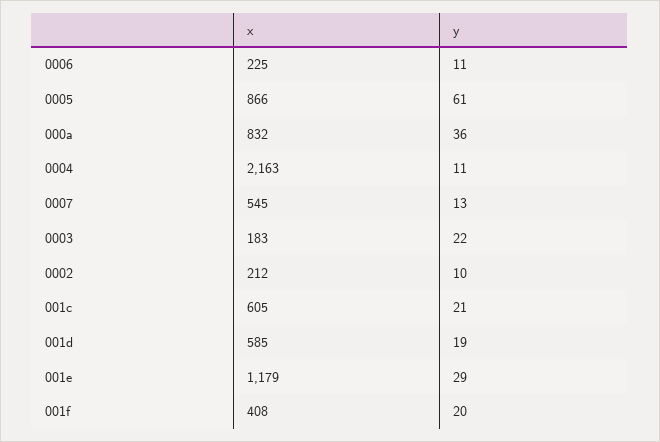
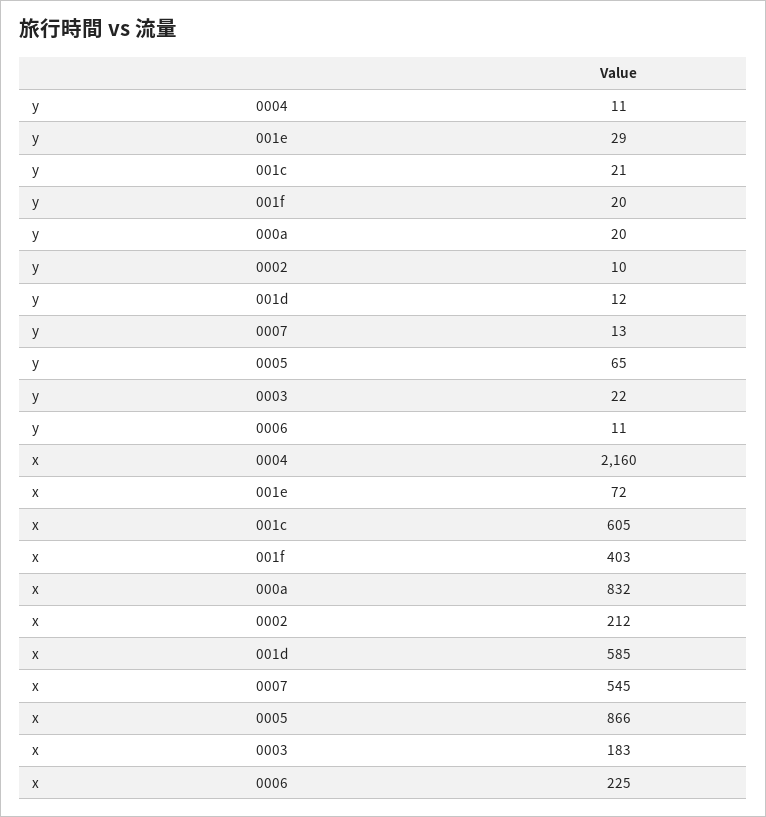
  {
    "x": {
      "0006": 225,
      "0005": 866,
      "000a": 832,
-     "0004": 2163,
+     "0004": 2160,
      "0007": 545,
      "0003": 183,
      "0002": 212,
      "001c": 605,
      "001d": 585,
-     "001e": 1179,
+     "001e": 72,
-     "001f": 408
+     "001f": 403
    },
    "y": {
      "0006": 11,
-     "0005": 61,
+     "0005": 65,
-     "000a": 36,
+     "000a": 20,
      "0004": 11,
      "0007": 13,
      "0003": 22,
      "0002": 10,
      "001c": 21,
-     "001d": 19,
+     "001d": 12,
      "001e": 29,
      "001f": 20
    }
  }

